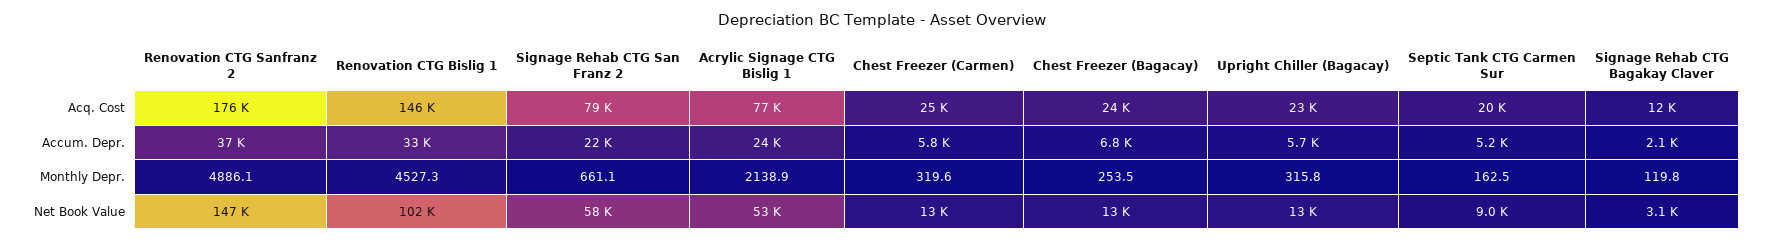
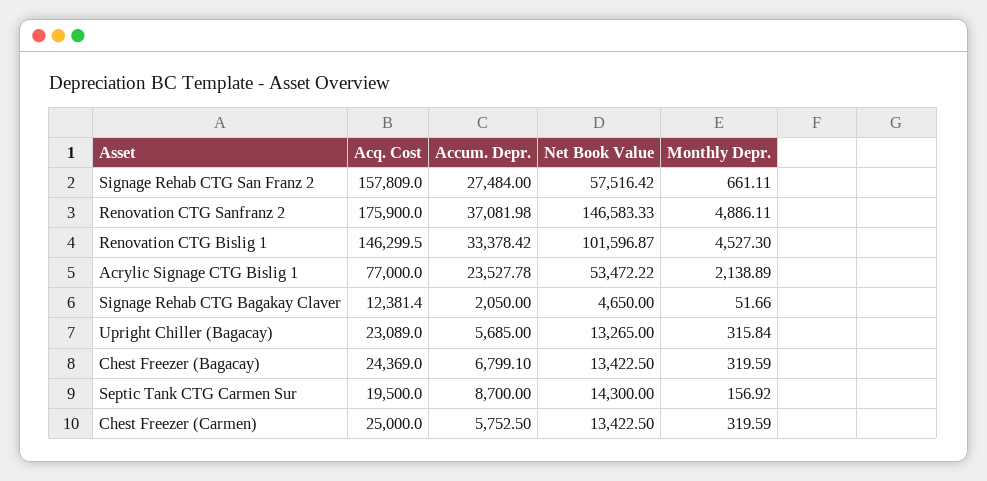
  {
    "Renovation CTG Sanfranz 2": {
      "Acq. Cost": 175900,
      "Accum. Depr.": 37081.98,
      "Monthly Depr.": 4886.11,
      "Net Book Value": 146583.33
    },
    "Renovation CTG Bislig 1": {
      "Acq. Cost": 146299.5,
      "Accum. Depr.": 33378.42,
      "Monthly Depr.": 4527.3,
      "Net Book Value": 101596.87
    },
    "Signage Rehab CTG San Franz 2": {
-     "Acq. Cost": 79000,
+     "Acq. Cost": 157809,
-     "Accum. Depr.": 22000,
+     "Accum. Depr.": 27484,
      "Monthly Depr.": 661.11,
      "Net Book Value": 57516.42
    },
    "Acrylic Signage CTG Bislig 1": {
      "Acq. Cost": 77000,
      "Accum. Depr.": 23527.78,
      "Monthly Depr.": 2138.89,
      "Net Book Value": 53472.22
    },
    "Chest Freezer (Carmen)": {
      "Acq. Cost": 25000,
      "Accum. Depr.": 5752.5,
      "Monthly Depr.": 319.59,
      "Net Book Value": 13422.5
    },
    "Chest Freezer (Bagacay)": {
      "Acq. Cost": 24369,
      "Accum. Depr.": 6799.1,
-     "Monthly Depr.": 253.5,
+     "Monthly Depr.": 319.59,
      "Net Book Value": 13422.5
    },
    "Upright Chiller (Bagacay)": {
      "Acq. Cost": 23089,
      "Accum. Depr.": 5685,
      "Monthly Depr.": 315.84,
      "Net Book Value": 13265
    },
    "Septic Tank CTG Carmen Sur": {
      "Acq. Cost": 19500,
-     "Accum. Depr.": 5200,
+     "Accum. Depr.": 8700,
-     "Monthly Depr.": 162.5,
+     "Monthly Depr.": 156.92,
-     "Net Book Value": 9000
+     "Net Book Value": 14300
    },
    "Signage Rehab CTG Bagakay Claver": {
      "Acq. Cost": 12381.4,
      "Accum. Depr.": 2050,
-     "Monthly Depr.": 119.8,
+     "Monthly Depr.": 51.66,
-     "Net Book Value": 3100
+     "Net Book Value": 4650
    }
  }

